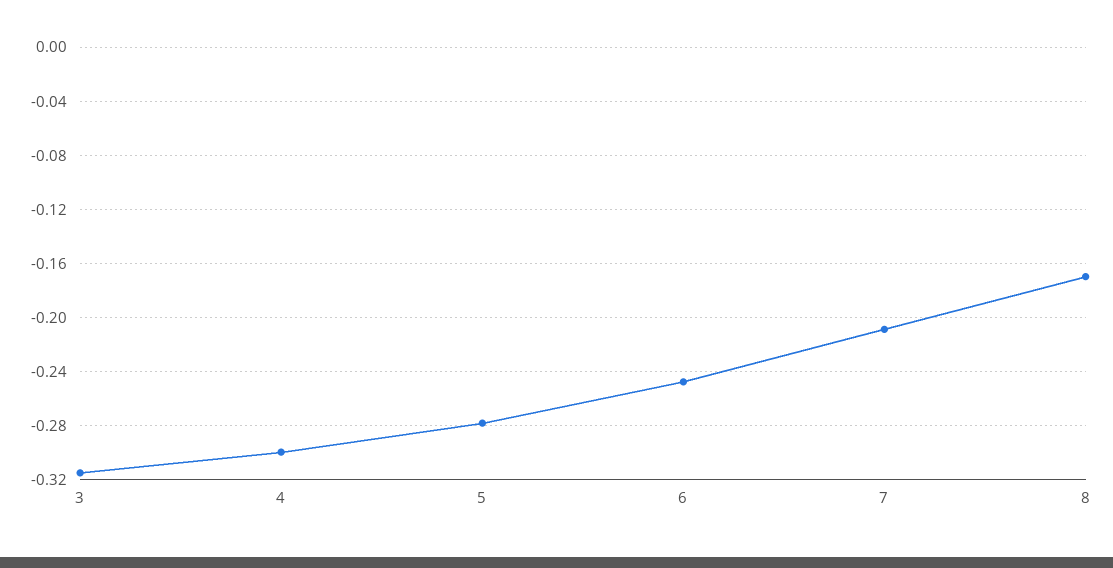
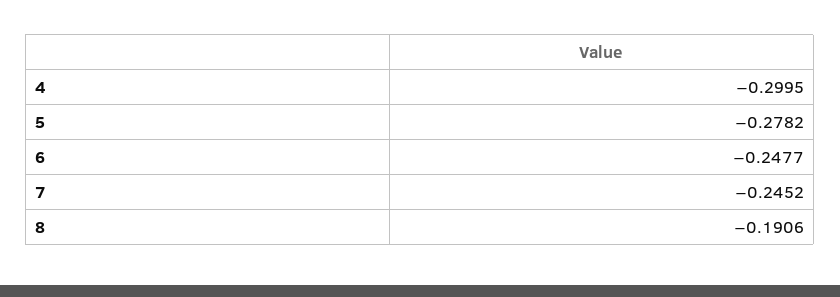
  {
-   "3": -0.315,
    "4": -0.2995,
    "5": -0.2782,
    "6": -0.2477,
-   "7": -0.21,
+   "7": -0.2452,
-   "8": -0.17
+   "8": -0.1906
  }

